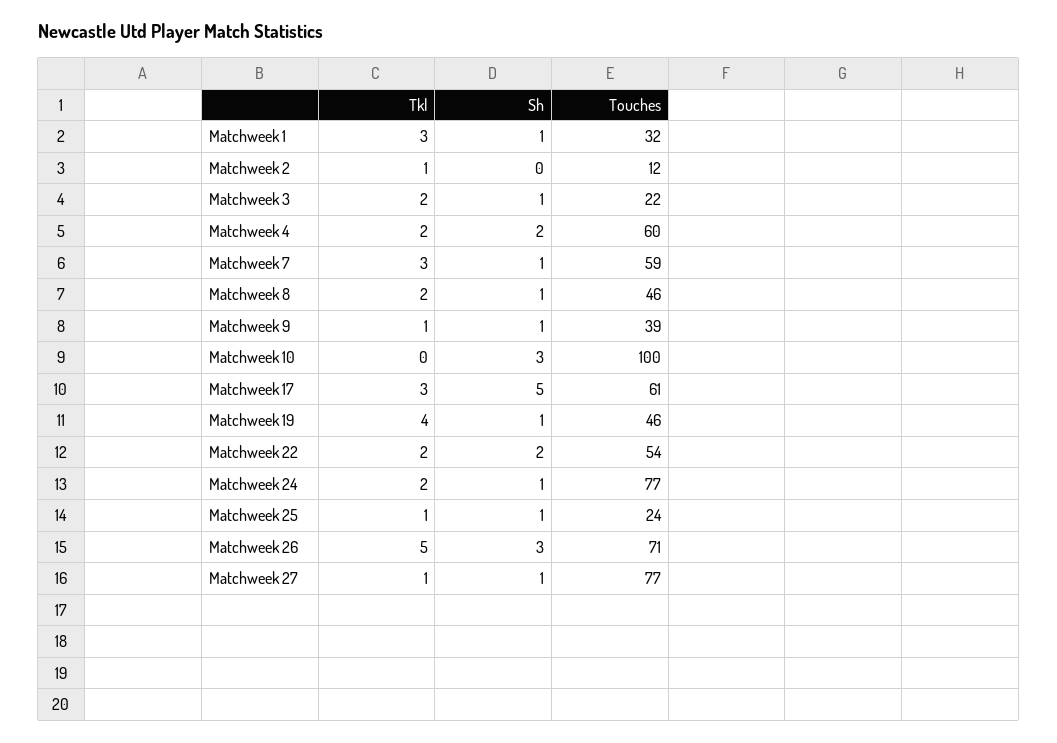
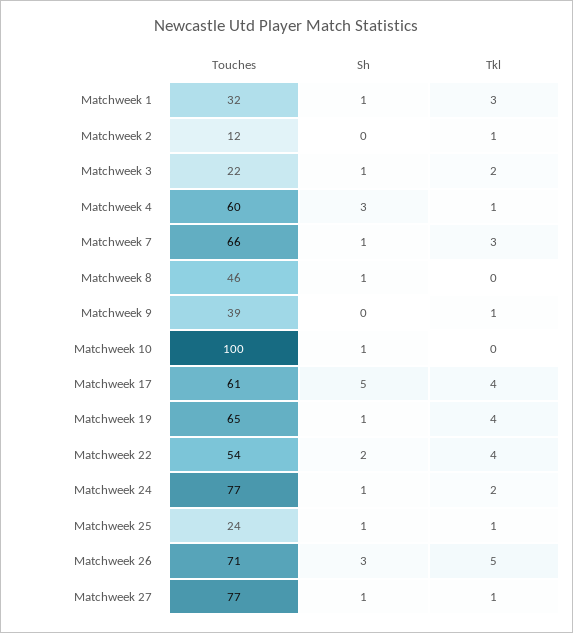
  {
    "Tkl": {
      "Matchweek 1": 3,
      "Matchweek 2": 1,
      "Matchweek 3": 2,
-     "Matchweek 4": 2,
+     "Matchweek 4": 1,
      "Matchweek 7": 3,
-     "Matchweek 8": 2,
+     "Matchweek 8": 0,
      "Matchweek 9": 1,
      "Matchweek 10": 0,
-     "Matchweek 17": 3,
+     "Matchweek 17": 4,
      "Matchweek 19": 4,
-     "Matchweek 22": 2,
+     "Matchweek 22": 4,
      "Matchweek 24": 2,
      "Matchweek 25": 1,
      "Matchweek 26": 5,
      "Matchweek 27": 1
    },
    "Sh": {
      "Matchweek 1": 1,
      "Matchweek 2": 0,
      "Matchweek 3": 1,
-     "Matchweek 4": 2,
+     "Matchweek 4": 3,
      "Matchweek 7": 1,
      "Matchweek 8": 1,
-     "Matchweek 9": 1,
+     "Matchweek 9": 0,
-     "Matchweek 10": 3,
+     "Matchweek 10": 1,
      "Matchweek 17": 5,
      "Matchweek 19": 1,
      "Matchweek 22": 2,
      "Matchweek 24": 1,
      "Matchweek 25": 1,
      "Matchweek 26": 3,
      "Matchweek 27": 1
    },
    "Touches": {
      "Matchweek 1": 32,
      "Matchweek 2": 12,
      "Matchweek 3": 22,
      "Matchweek 4": 60,
-     "Matchweek 7": 59,
+     "Matchweek 7": 66,
      "Matchweek 8": 46,
      "Matchweek 9": 39,
      "Matchweek 10": 100,
      "Matchweek 17": 61,
-     "Matchweek 19": 46,
+     "Matchweek 19": 65,
      "Matchweek 22": 54,
      "Matchweek 24": 77,
      "Matchweek 25": 24,
      "Matchweek 26": 71,
      "Matchweek 27": 77
    }
  }

